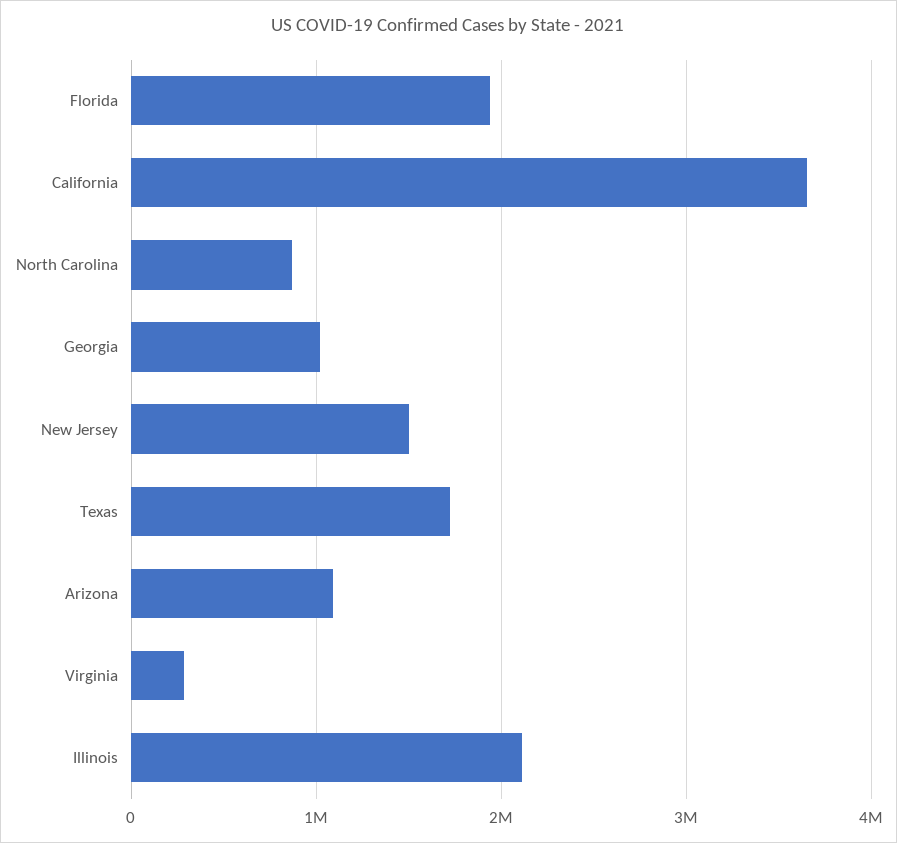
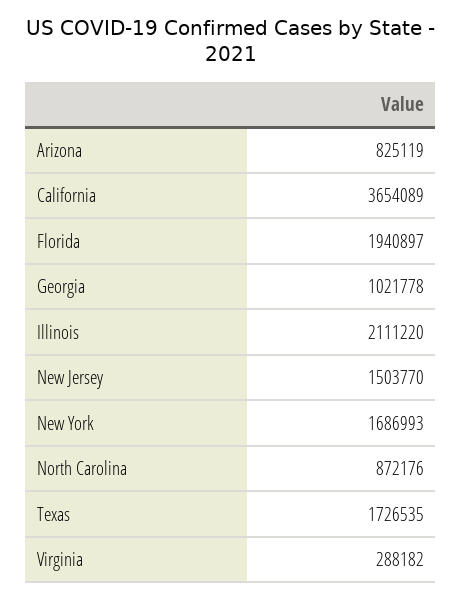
  {
    "Florida": 1940897,
    "California": 3654089,
    "North Carolina": 872176,
    "Georgia": 1021778,
    "New Jersey": 1503770,
    "Texas": 1726535,
-   "Arizona": 1100000,
+   "Arizona": 825119,
    "Virginia": 288182,
-   "Illinois": 2111220
+   "Illinois": 2111220,
+   "New York": 1686993
  }

